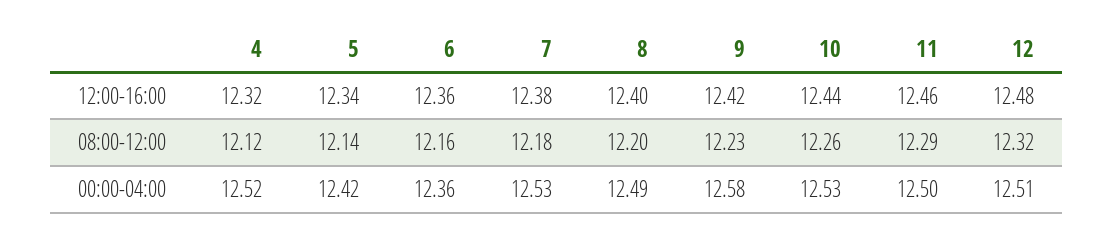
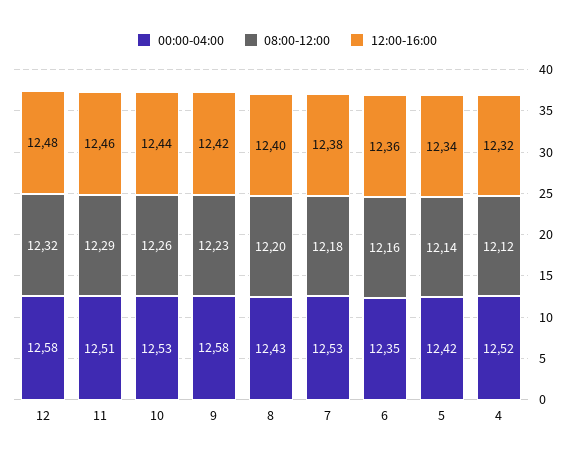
  {
    "12:00-16:00": {
      "4": 12.32,
      "5": 12.34,
      "6": 12.36,
      "7": 12.38,
      "8": 12.4,
      "9": 12.42,
      "10": 12.44,
      "11": 12.46,
      "12": 12.48
    },
    "08:00-12:00": {
      "4": 12.12,
      "5": 12.14,
      "6": 12.16,
      "7": 12.18,
      "8": 12.2,
      "9": 12.23,
      "10": 12.26,
      "11": 12.29,
      "12": 12.32
    },
    "00:00-04:00": {
      "4": 12.52,
      "5": 12.42,
-     "6": 12.36,
+     "6": 12.35,
      "7": 12.53,
-     "8": 12.49,
+     "8": 12.43,
      "9": 12.58,
      "10": 12.53,
-     "11": 12.5,
+     "11": 12.51,
-     "12": 12.51
+     "12": 12.58
    }
  }

